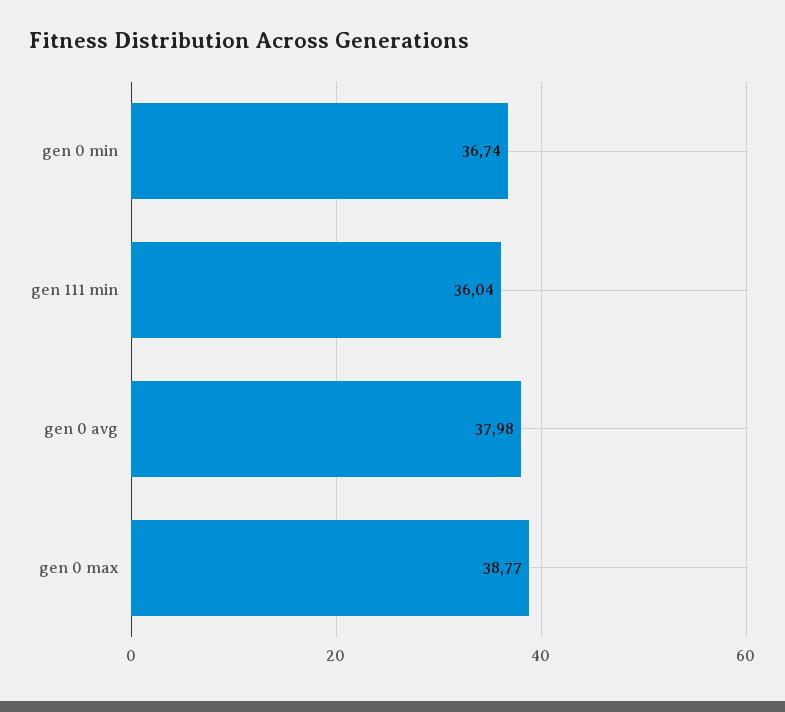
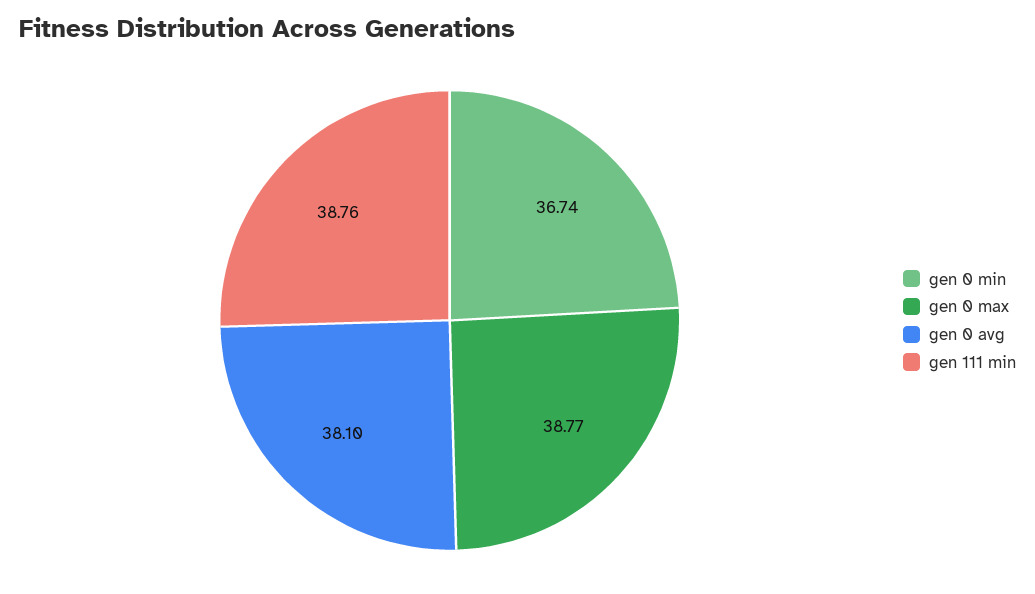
  {
    "gen 0 min": 36.74,
-   "gen 111 min": 36.04,
+   "gen 111 min": 38.76,
-   "gen 0 avg": 37.98,
+   "gen 0 avg": 38.1,
    "gen 0 max": 38.77
  }

